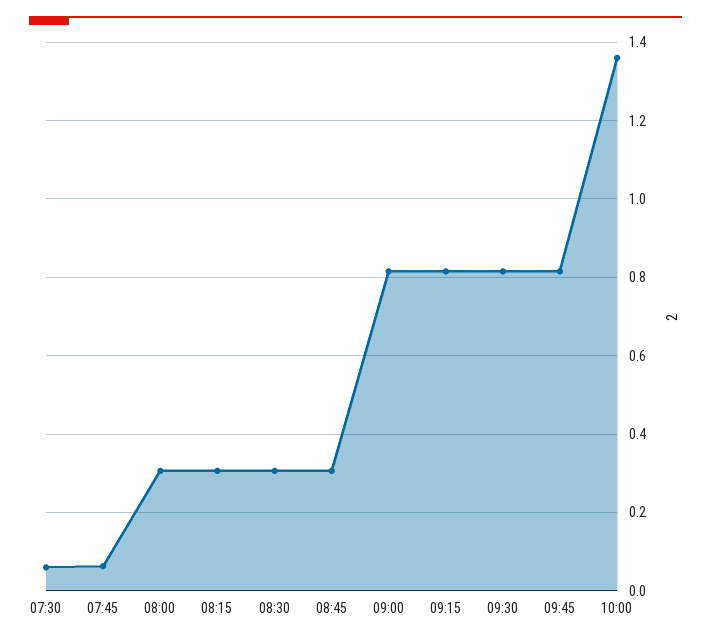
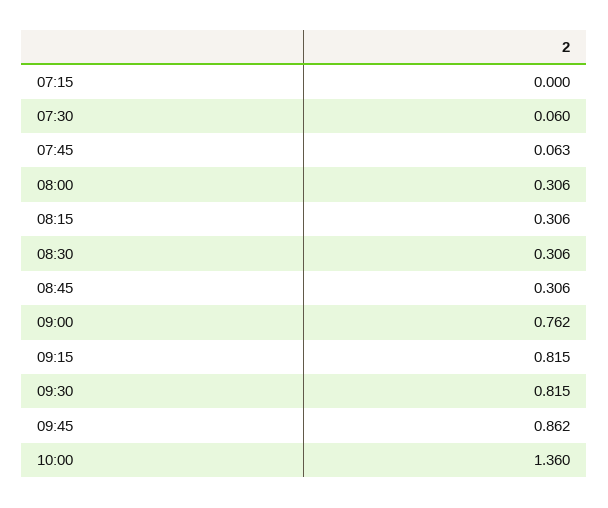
  {
    "07:30": 0.06,
    "07:45": 0.063,
    "08:00": 0.306,
    "08:15": 0.306,
    "08:30": 0.306,
    "08:45": 0.306,
-   "09:00": 0.82,
+   "09:00": 0.762,
    "09:15": 0.815,
    "09:30": 0.815,
-   "09:45": 0.82,
+   "09:45": 0.862,
-   "10:00": 1.36
+   "10:00": 1.36,
+   "07:15": 0
  }

